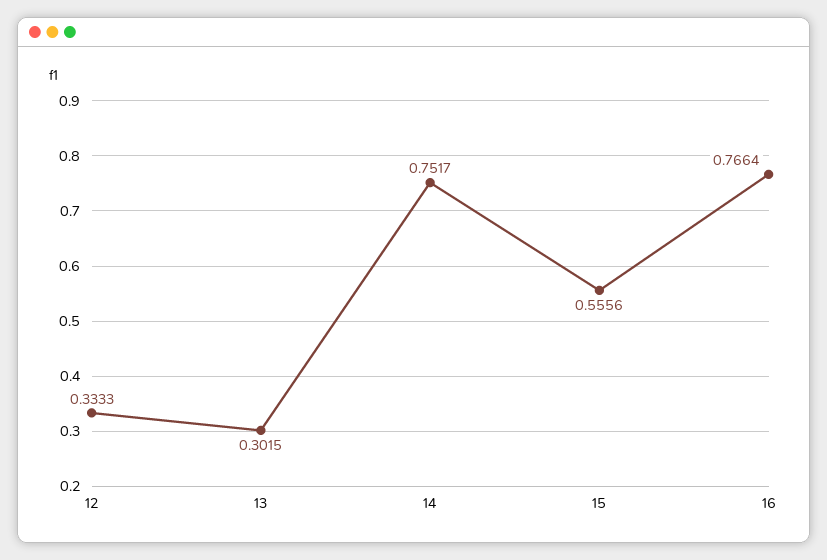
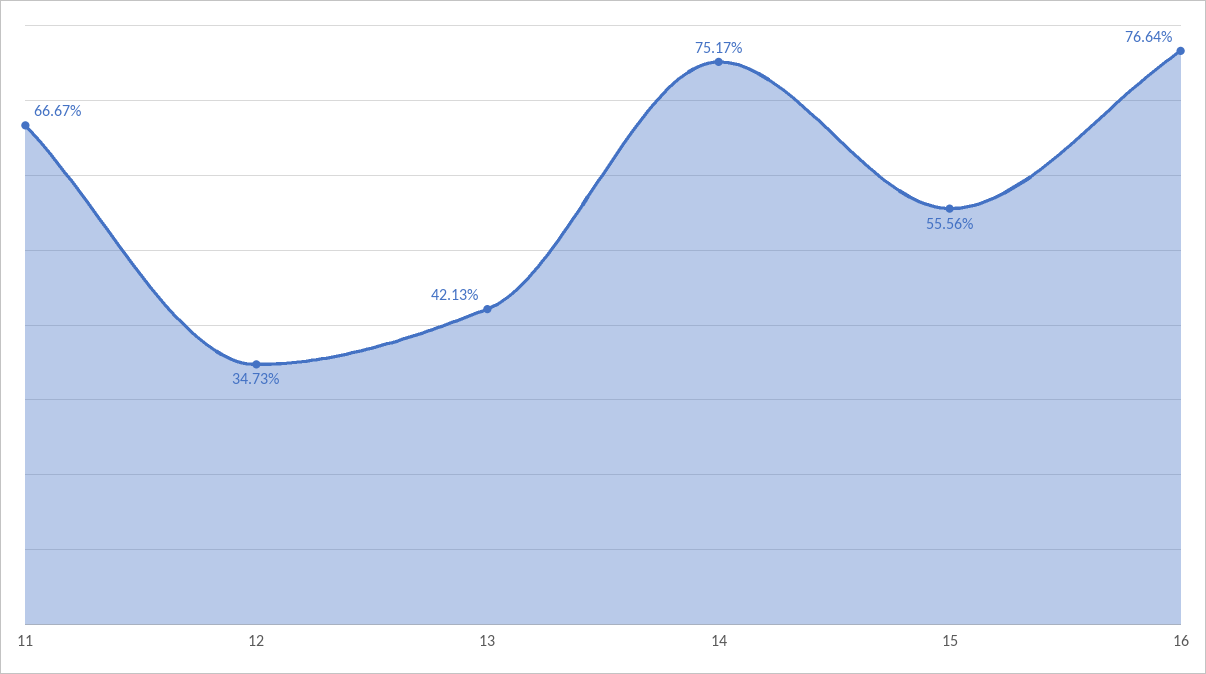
  {
-   "12": 0.3333,
+   "12": 0.3473,
-   "13": 0.3015,
+   "13": 0.4213,
    "14": 0.7517,
    "15": 0.5556,
-   "16": 0.7664
+   "16": 0.7664,
+   "11": 0.6667
  }

